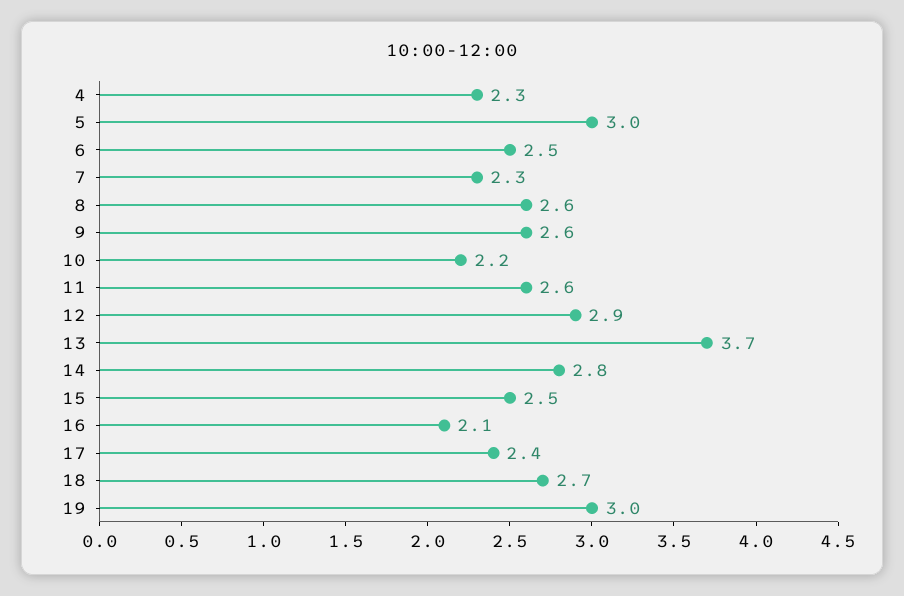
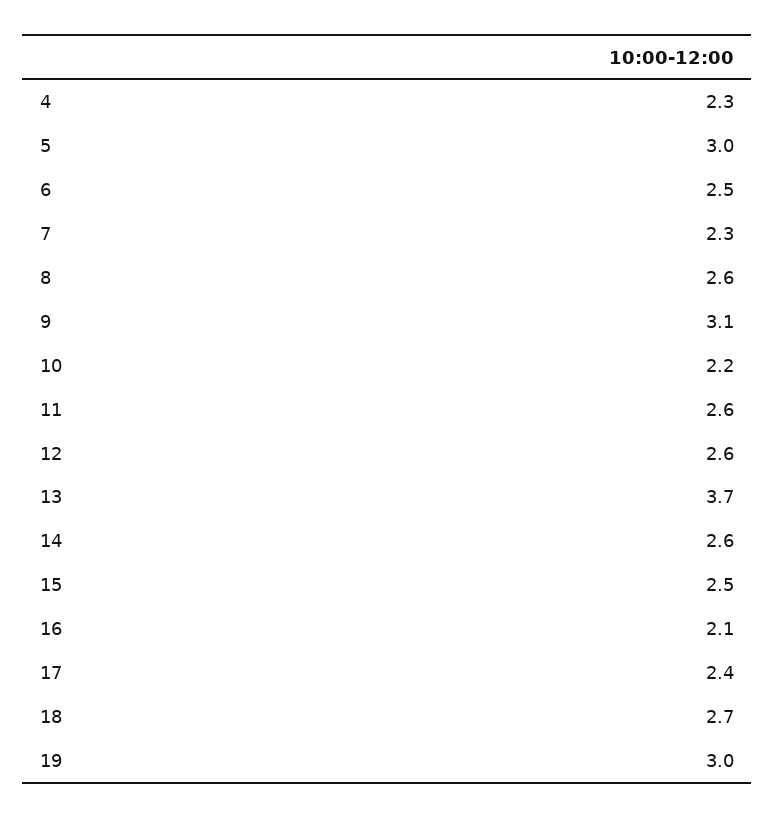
  {
    "4": 2.3,
    "5": 3,
    "6": 2.5,
    "7": 2.3,
    "8": 2.6,
-   "9": 2.6,
+   "9": 3.1,
    "10": 2.2,
    "11": 2.6,
-   "12": 2.9,
+   "12": 2.6,
    "13": 3.7,
-   "14": 2.8,
+   "14": 2.6,
    "15": 2.5,
    "16": 2.1,
    "17": 2.4,
    "18": 2.7,
    "19": 3
  }

